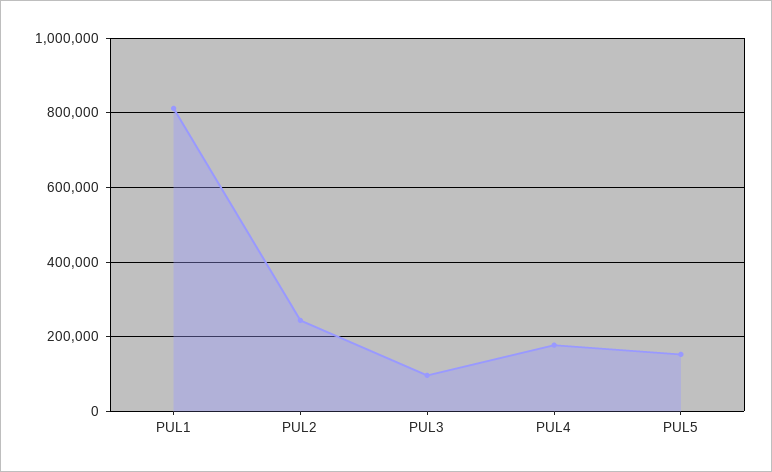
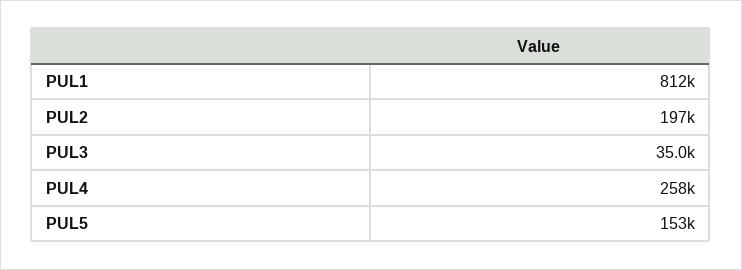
  {
    "PUL1": 812000,
-   "PUL2": 240000,
+   "PUL2": 197000,
-   "PUL3": 100000,
+   "PUL3": 35000,
-   "PUL4": 180000,
+   "PUL4": 258000,
    "PUL5": 153000
  }

